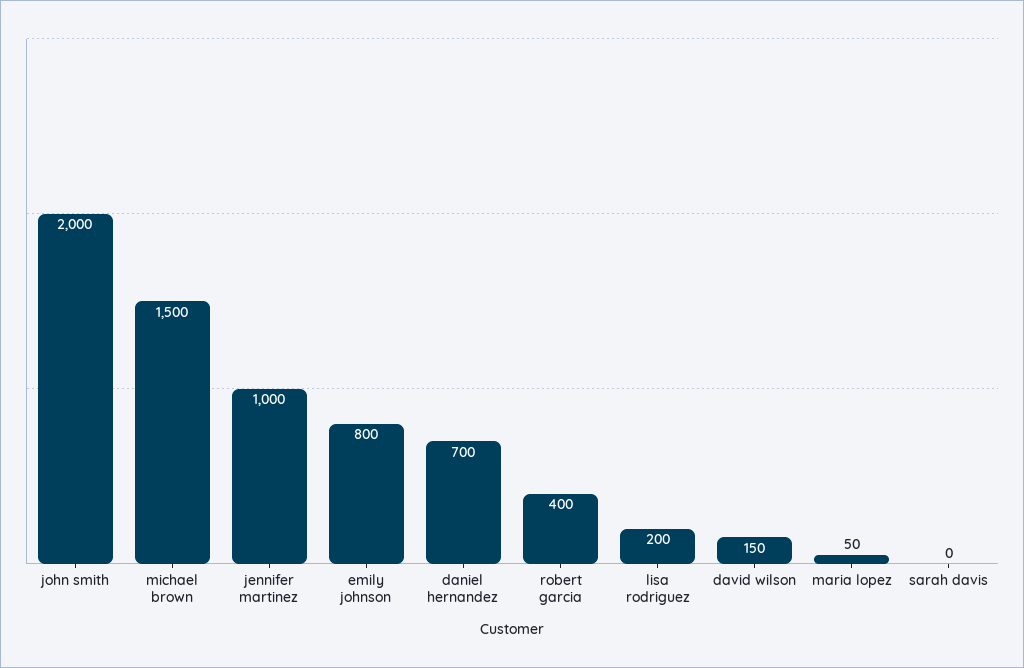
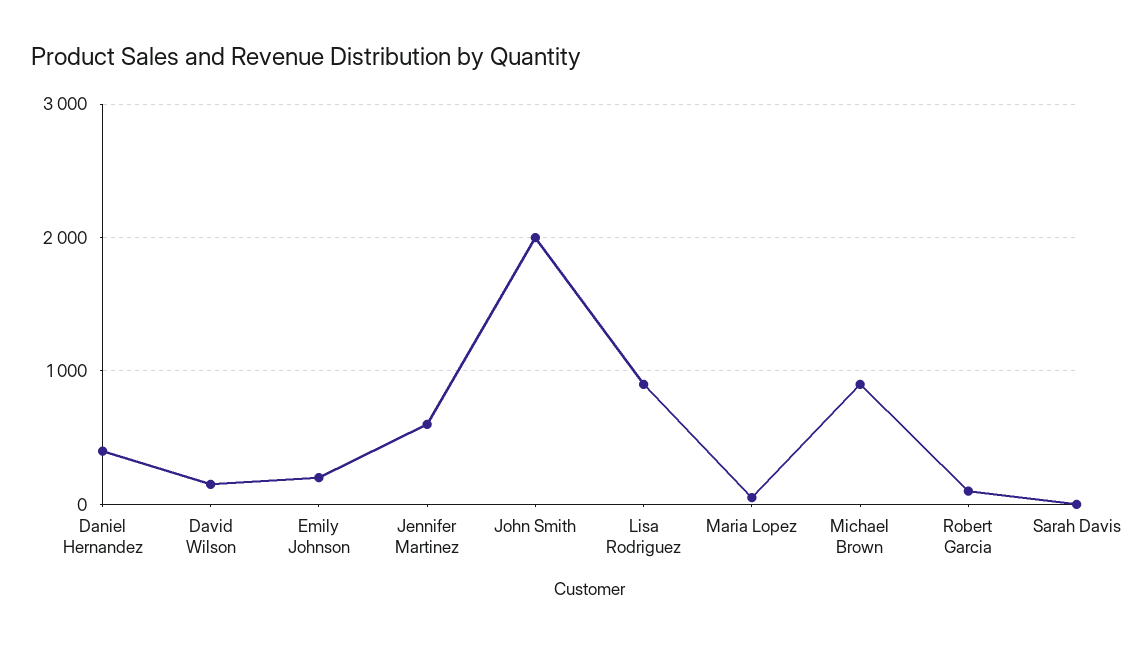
  {
    "john smith": 2000,
-   "michael brown": 1500,
+   "michael brown": 900,
-   "jennifer martinez": 1000,
+   "jennifer martinez": 600,
-   "emily johnson": 800,
+   "emily johnson": 200,
-   "daniel hernandez": 700,
+   "daniel hernandez": 400,
-   "robert garcia": 400,
+   "robert garcia": 100,
-   "lisa rodriguez": 200,
+   "lisa rodriguez": 900,
    "david wilson": 150,
    "maria lopez": 50,
    "sarah davis": 0
  }

